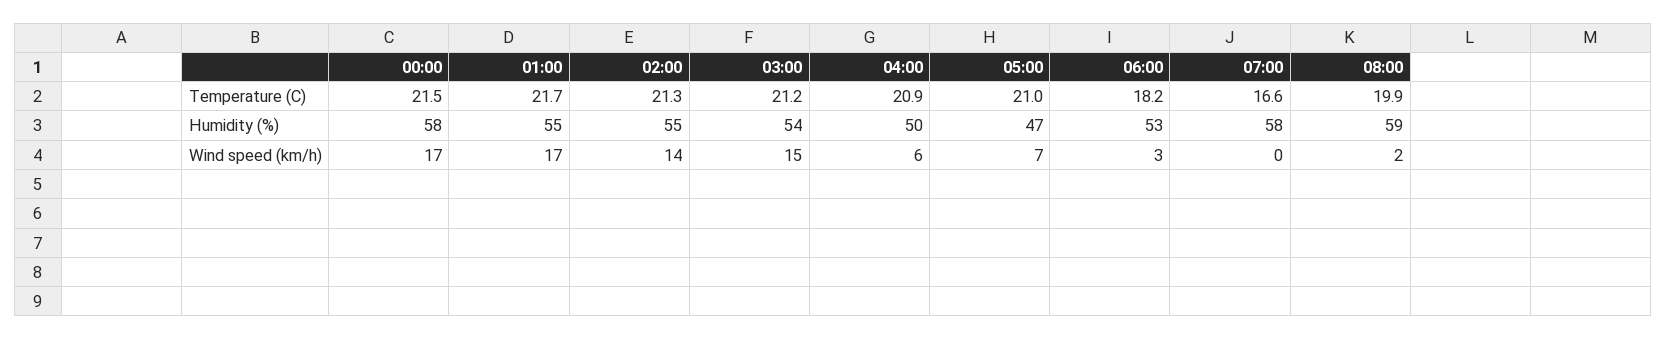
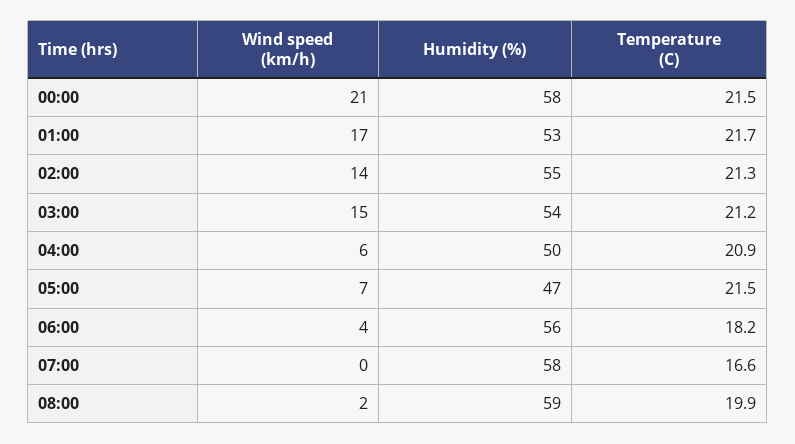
  {
    "00:00": {
      "Temperature (C)": 21.5,
      "Humidity (%)": 58,
-     "Wind speed (km/h)": 17
+     "Wind speed (km/h)": 21
    },
    "01:00": {
      "Temperature (C)": 21.7,
-     "Humidity (%)": 55,
+     "Humidity (%)": 53,
      "Wind speed (km/h)": 17
    },
    "02:00": {
      "Temperature (C)": 21.3,
      "Humidity (%)": 55,
      "Wind speed (km/h)": 14
    },
    "03:00": {
      "Temperature (C)": 21.2,
      "Humidity (%)": 54,
      "Wind speed (km/h)": 15
    },
    "04:00": {
      "Temperature (C)": 20.9,
      "Humidity (%)": 50,
      "Wind speed (km/h)": 6
    },
    "05:00": {
-     "Temperature (C)": 21,
+     "Temperature (C)": 21.5,
      "Humidity (%)": 47,
      "Wind speed (km/h)": 7
    },
    "06:00": {
      "Temperature (C)": 18.2,
-     "Humidity (%)": 53,
+     "Humidity (%)": 56,
-     "Wind speed (km/h)": 3
+     "Wind speed (km/h)": 4
    },
    "07:00": {
      "Temperature (C)": 16.6,
      "Humidity (%)": 58,
      "Wind speed (km/h)": 0
    },
    "08:00": {
      "Temperature (C)": 19.9,
      "Humidity (%)": 59,
      "Wind speed (km/h)": 2
    }
  }

